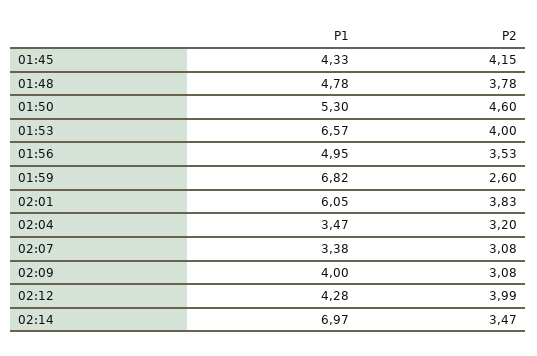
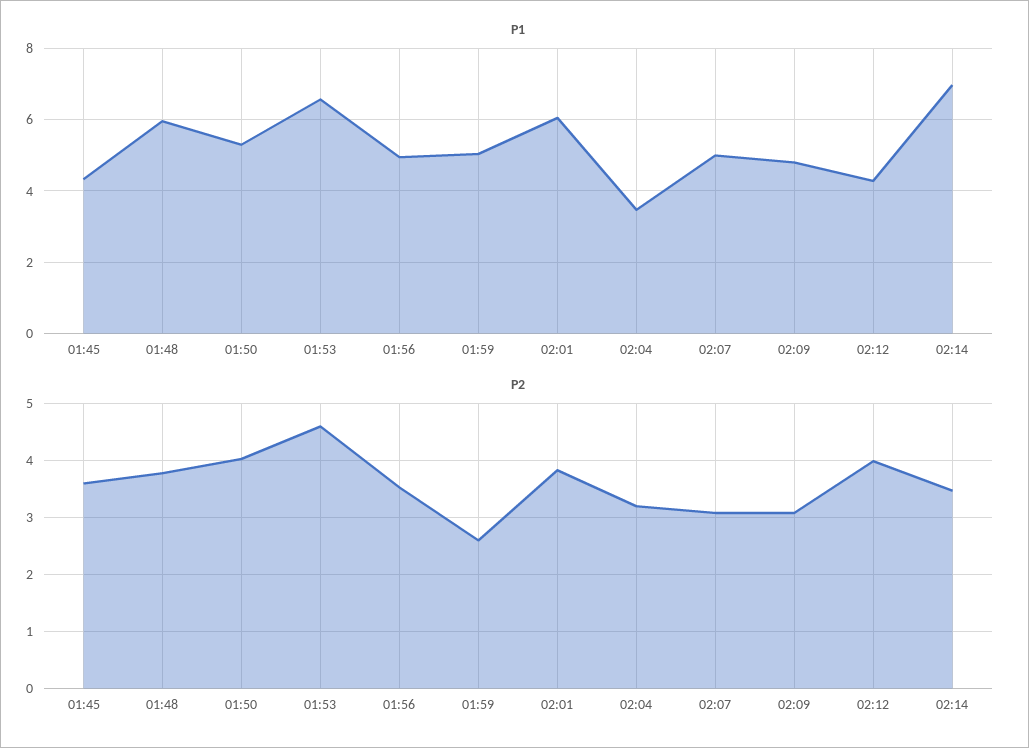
  {
    "P1": {
      "01:45": 4.33,
-     "01:48": 4.78,
+     "01:48": 6,
      "01:50": 5.3,
      "01:53": 6.57,
      "01:56": 4.95,
-     "01:59": 6.82,
+     "01:59": 5,
      "02:01": 6.05,
      "02:04": 3.47,
-     "02:07": 3.38,
+     "02:07": 5,
-     "02:09": 4,
+     "02:09": 4.8,
      "02:12": 4.28,
      "02:14": 6.97
    },
    "P2": {
-     "01:45": 4.15,
+     "01:45": 3.6,
      "01:48": 3.78,
-     "01:50": 4.6,
+     "01:50": 4,
-     "01:53": 4,
+     "01:53": 4.6,
      "01:56": 3.53,
      "01:59": 2.6,
      "02:01": 3.83,
      "02:04": 3.2,
      "02:07": 3.08,
      "02:09": 3.08,
      "02:12": 3.99,
      "02:14": 3.47
    }
  }

